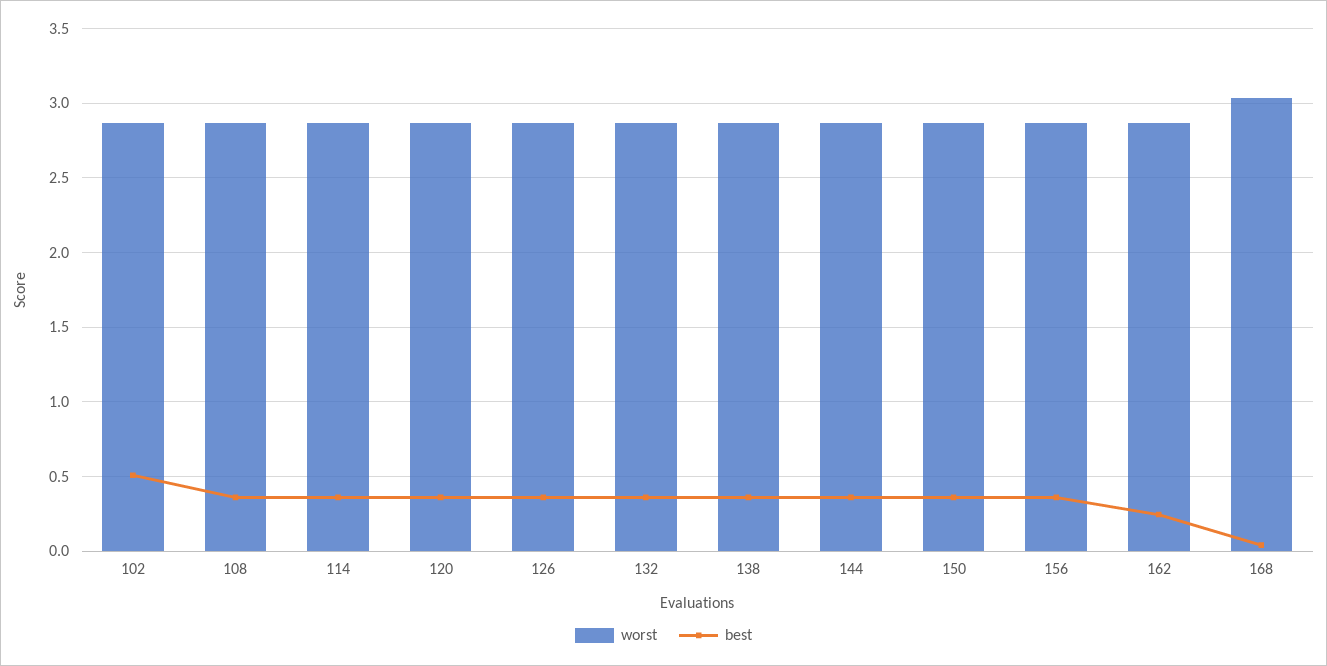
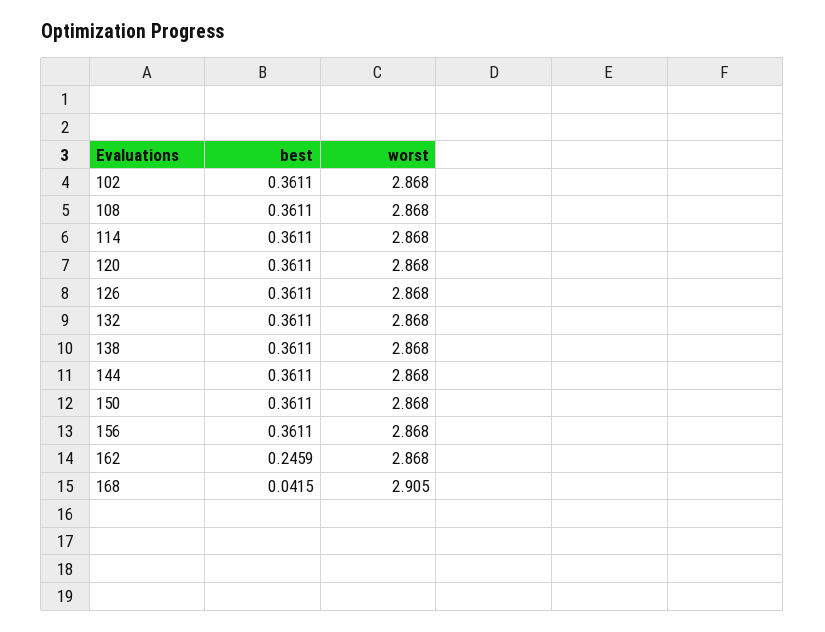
  {
    "worst": {
      "102": 2.868,
      "108": 2.868,
      "114": 2.868,
      "120": 2.868,
      "126": 2.868,
      "132": 2.868,
      "138": 2.868,
      "144": 2.868,
      "150": 2.868,
      "156": 2.868,
      "162": 2.868,
-     "168": 3.05
+     "168": 2.905
    },
    "best": {
-     "102": 0.5,
+     "102": 0.3611,
      "108": 0.3611,
      "114": 0.3611,
      "120": 0.3611,
      "126": 0.3611,
      "132": 0.3611,
      "138": 0.3611,
      "144": 0.3611,
      "150": 0.3611,
      "156": 0.3611,
      "162": 0.2459,
      "168": 0.0415
    }
  }

